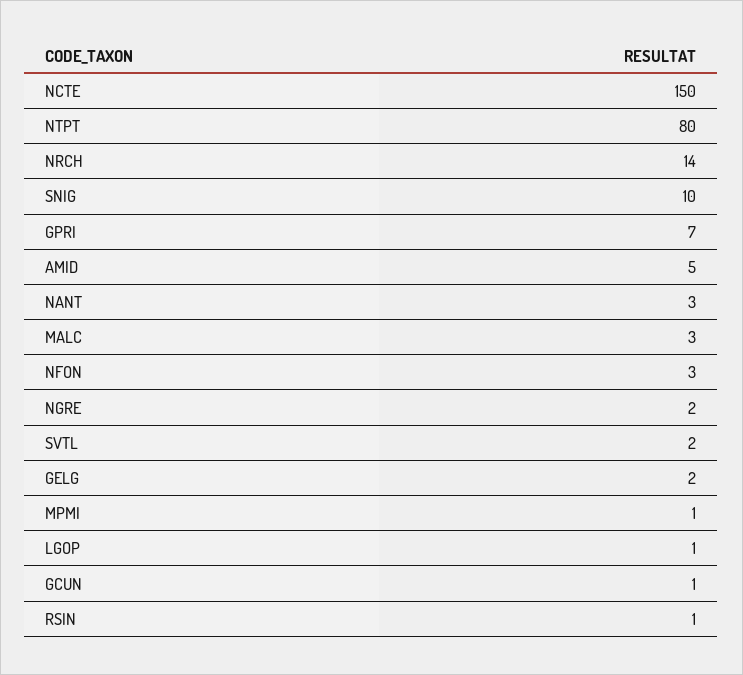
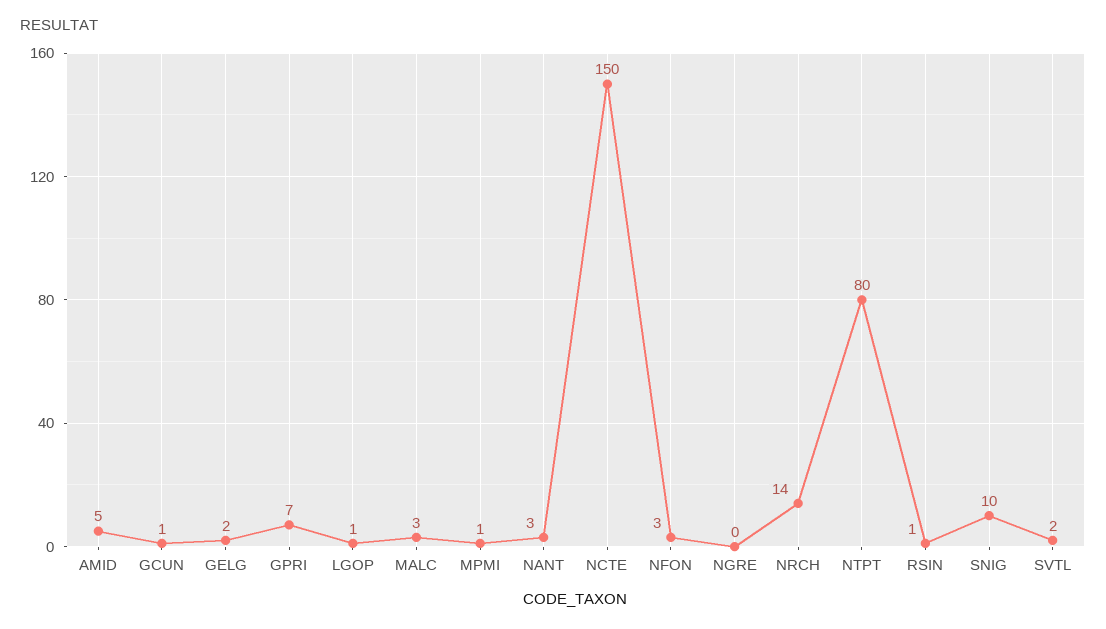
  {
    "NCTE": 150,
    "NTPT": 80,
    "NRCH": 14,
    "SNIG": 10,
    "GPRI": 7,
    "AMID": 5,
    "NANT": 3,
    "MALC": 3,
    "NFON": 3,
-   "NGRE": 2,
+   "NGRE": 0,
    "SVTL": 2,
    "GELG": 2,
    "MPMI": 1,
    "LGOP": 1,
    "GCUN": 1,
    "RSIN": 1
  }

